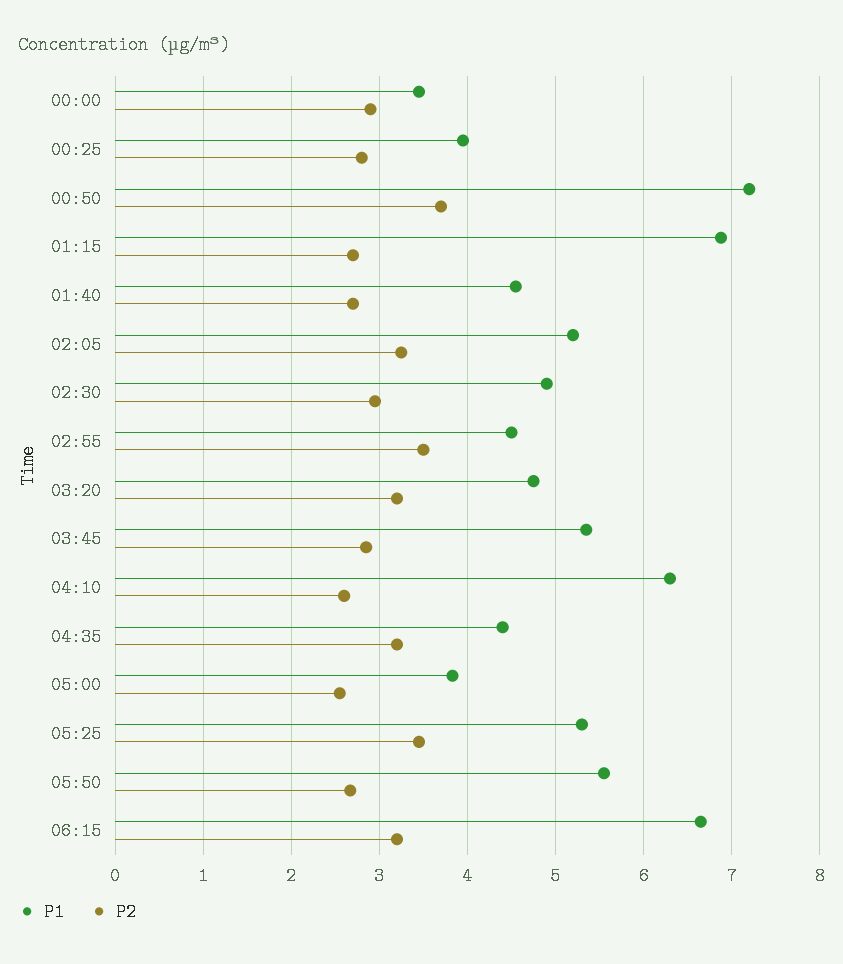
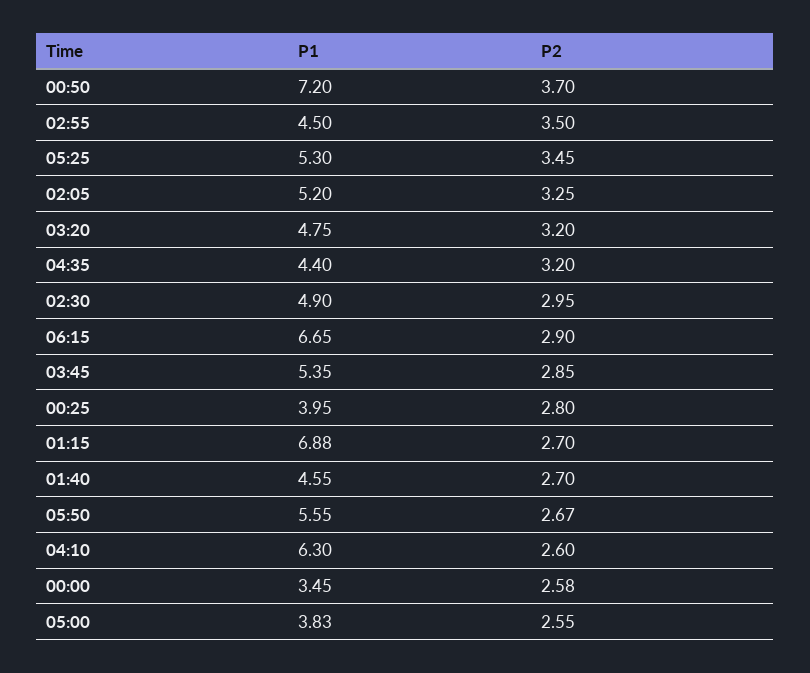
  {
    "P1": {
      "00:00": 3.45,
      "00:25": 3.95,
      "00:50": 7.2,
      "01:15": 6.88,
      "01:40": 4.55,
      "02:05": 5.2,
      "02:30": 4.9,
      "02:55": 4.5,
      "03:20": 4.75,
      "03:45": 5.35,
      "04:10": 6.3,
      "04:35": 4.4,
      "05:00": 3.83,
      "05:25": 5.3,
      "05:50": 5.55,
      "06:15": 6.65
    },
    "P2": {
-     "00:00": 2.9,
+     "00:00": 2.58,
      "00:25": 2.8,
      "00:50": 3.7,
      "01:15": 2.7,
      "01:40": 2.7,
      "02:05": 3.25,
      "02:30": 2.95,
      "02:55": 3.5,
      "03:20": 3.2,
      "03:45": 2.85,
      "04:10": 2.6,
      "04:35": 3.2,
      "05:00": 2.55,
      "05:25": 3.45,
      "05:50": 2.67,
-     "06:15": 3.2
+     "06:15": 2.9
    }
  }

